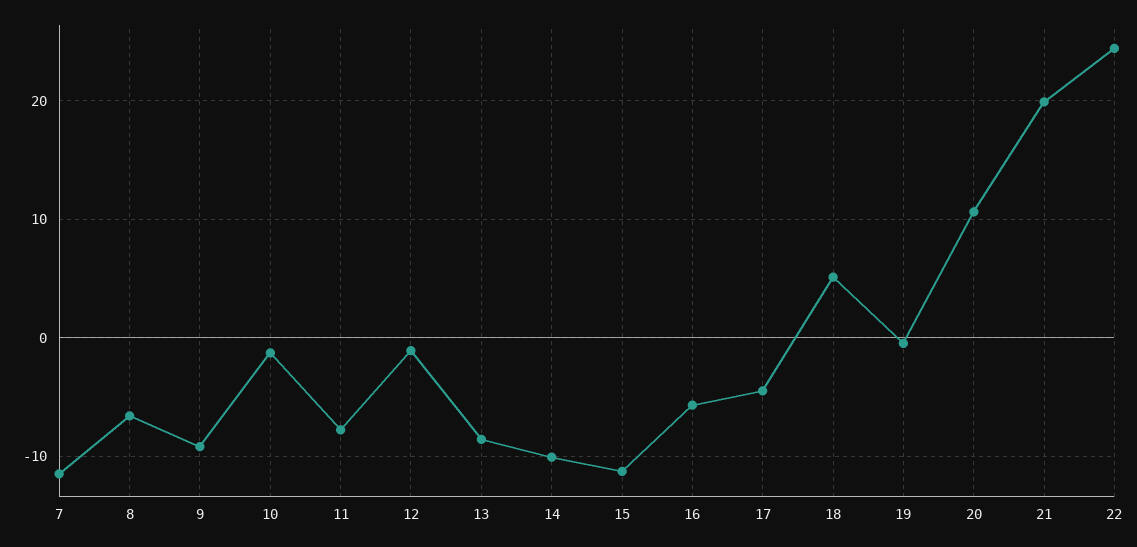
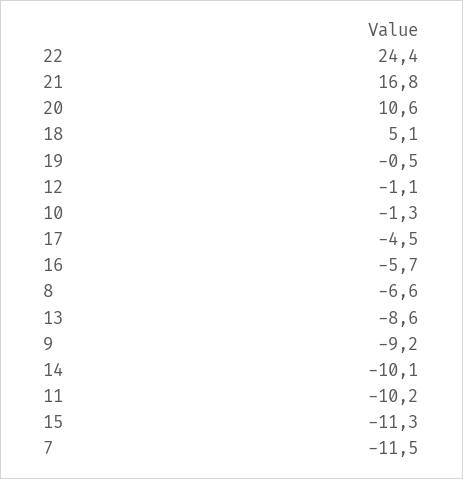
  {
    "7": -11.5,
    "8": -6.6,
    "9": -9.2,
    "10": -1.3,
-   "11": -8,
+   "11": -10.2,
    "12": -1.1,
    "13": -8.6,
    "14": -10.1,
    "15": -11.3,
    "16": -5.7,
    "17": -4.5,
    "18": 5.1,
    "19": -0.5,
    "20": 10.6,
-   "21": 20,
+   "21": 16.8,
    "22": 24.4
  }

